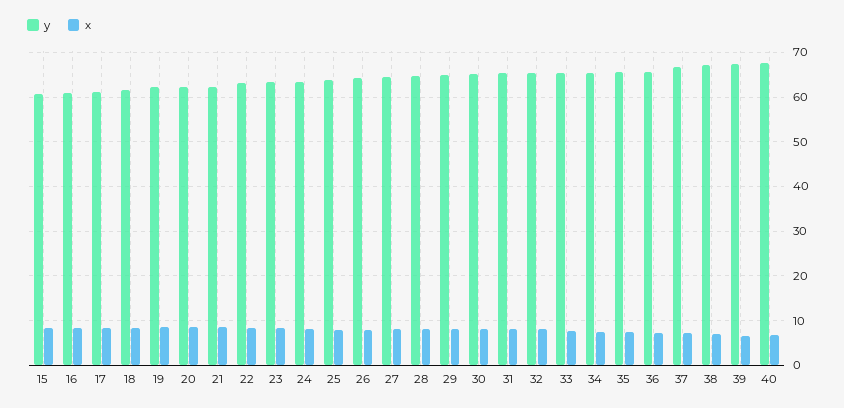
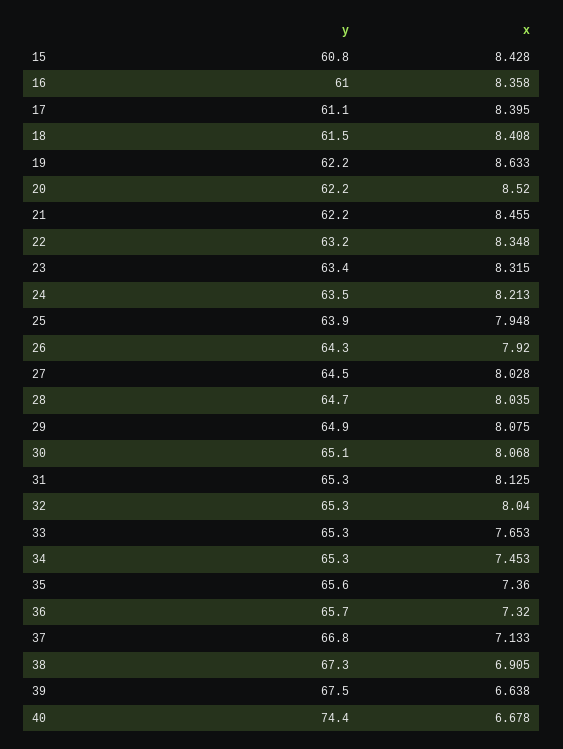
  {
    "y": {
      "15": 60.8,
      "16": 61,
      "17": 61.1,
      "18": 61.5,
      "19": 62.2,
      "20": 62.2,
      "21": 62.2,
      "22": 63.2,
      "23": 63.4,
      "24": 63.5,
      "25": 63.9,
      "26": 64.3,
      "27": 64.5,
      "28": 64.7,
      "29": 64.9,
      "30": 65.1,
      "31": 65.3,
      "32": 65.3,
      "33": 65.3,
      "34": 65.3,
      "35": 65.6,
      "36": 65.7,
      "37": 66.8,
      "38": 67.3,
      "39": 67.5,
-     "40": 68
+     "40": 74.4
    },
    "x": {
      "15": 8.428,
      "16": 8.358,
      "17": 8.395,
      "18": 8.408,
      "19": 8.633,
      "20": 8.52,
      "21": 8.455,
      "22": 8.348,
      "23": 8.315,
      "24": 8.213,
      "25": 7.948,
      "26": 7.92,
      "27": 8.028,
      "28": 8.035,
      "29": 8.075,
      "30": 8.068,
      "31": 8.125,
      "32": 8.04,
      "33": 7.653,
      "34": 7.453,
      "35": 7.36,
      "36": 7.32,
      "37": 7.133,
      "38": 6.905,
      "39": 6.638,
      "40": 6.678
    }
  }

